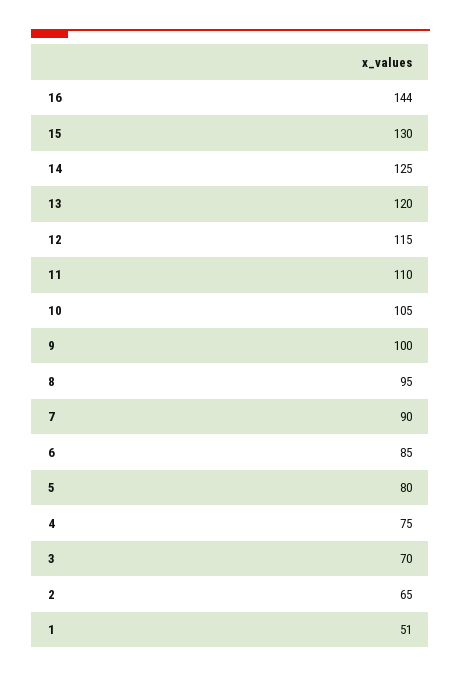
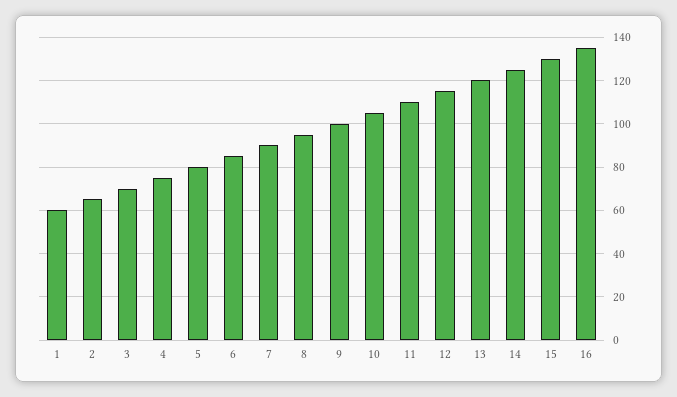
  {
-   "16": 144,
+   "16": 135,
    "15": 130,
    "14": 125,
    "13": 120,
    "12": 115,
    "11": 110,
    "10": 105,
    "9": 100,
    "8": 95,
    "7": 90,
    "6": 85,
    "5": 80,
    "4": 75,
    "3": 70,
    "2": 65,
-   "1": 51
+   "1": 60
  }

